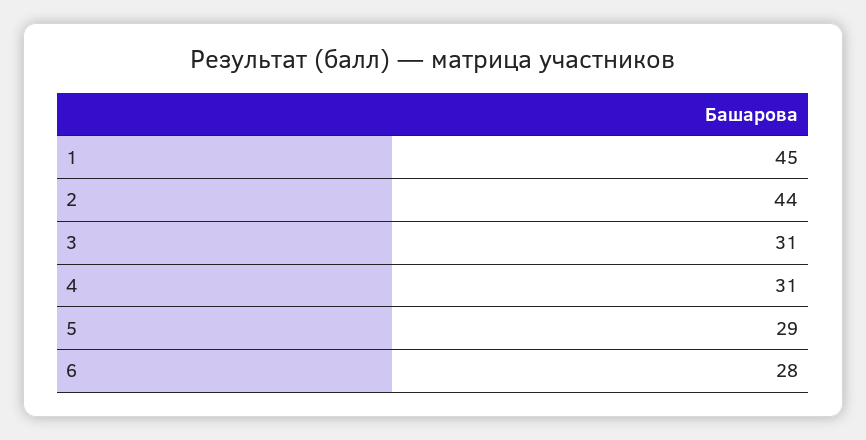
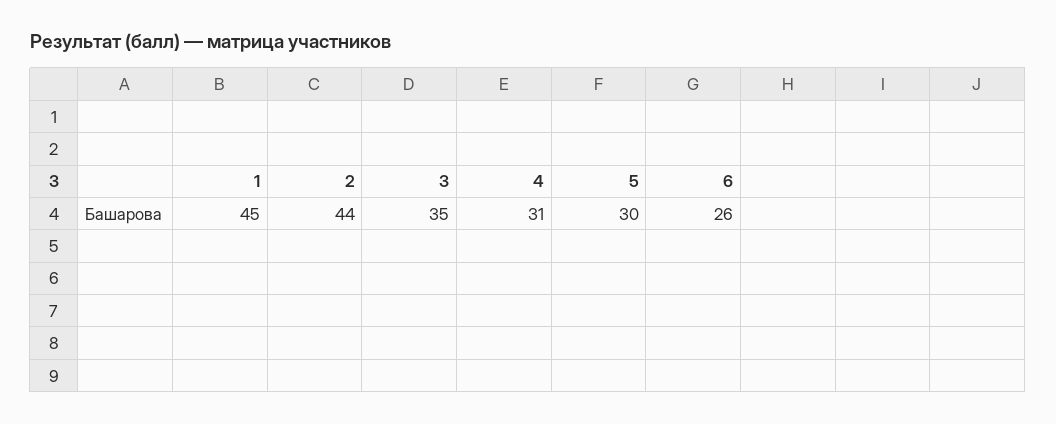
  {
    "1": 45,
    "2": 44,
-   "3": 31,
+   "3": 35,
    "4": 31,
-   "5": 29,
+   "5": 30,
-   "6": 28
+   "6": 26
  }

